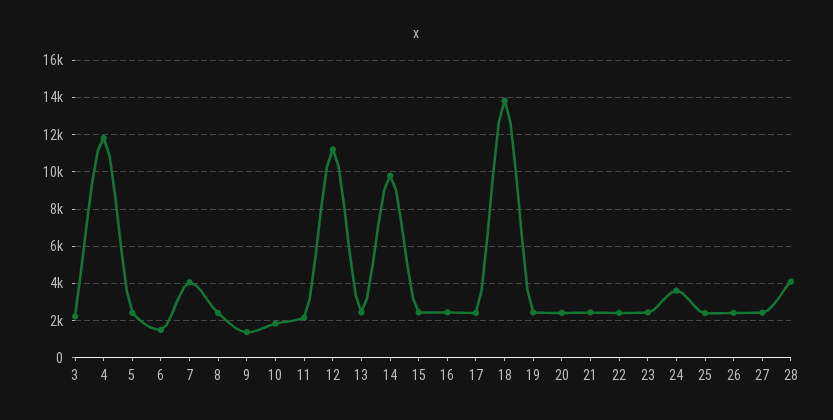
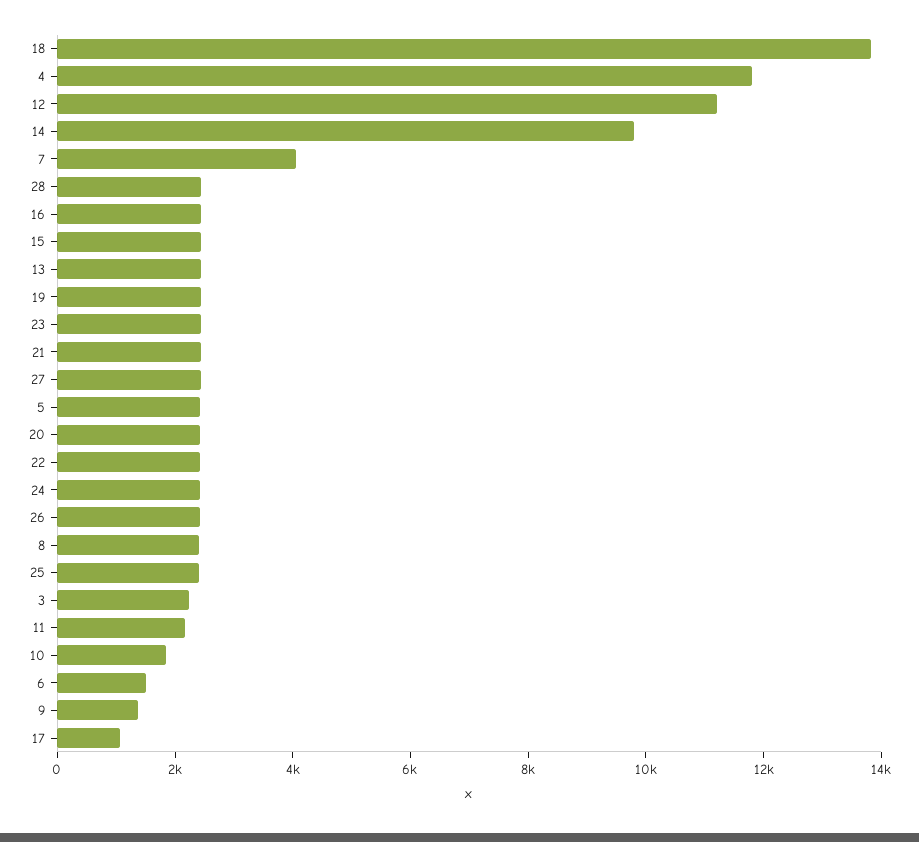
  {
    "3": 2000,
    "4": 12000,
    "5": 2500,
    "6": 1500,
    "7": 4000,
    "8": 2500,
    "9": 1500,
    "10": 2000,
    "11": 2000,
    "12": 11000,
    "13": 2500,
    "14": 10000,
    "15": 2500,
    "16": 2500,
-   "17": 2500,
+   "17": 1000,
    "18": 14000,
    "19": 2500,
    "20": 2500,
    "21": 2500,
    "22": 2500,
    "23": 2500,
-   "24": 3500,
+   "24": 2500,
    "25": 2500,
    "26": 2500,
    "27": 2500,
-   "28": 4000
+   "28": 2500
  }

